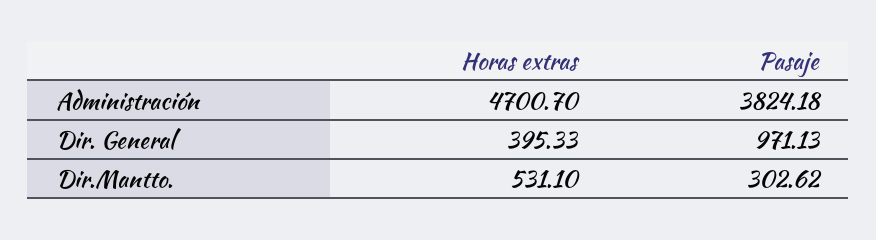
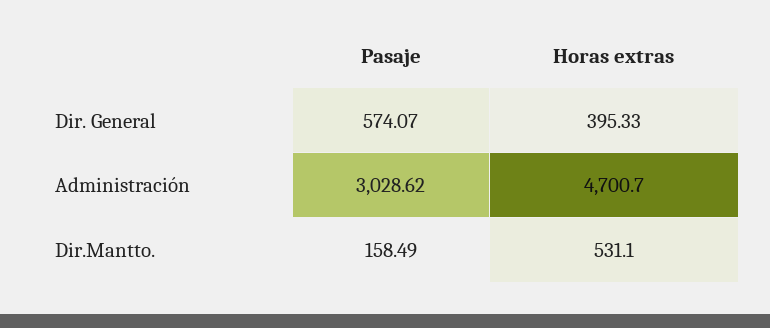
  {
    "Horas extras": {
      "Administración": 4700.7,
      "Dir. General": 395.33,
      "Dir.Mantto.": 531.1
    },
    "Pasaje": {
-     "Administración": 3824.18,
+     "Administración": 3028.62,
-     "Dir. General": 971.13,
+     "Dir. General": 574.07,
-     "Dir.Mantto.": 302.62
+     "Dir.Mantto.": 158.49
    }
  }

